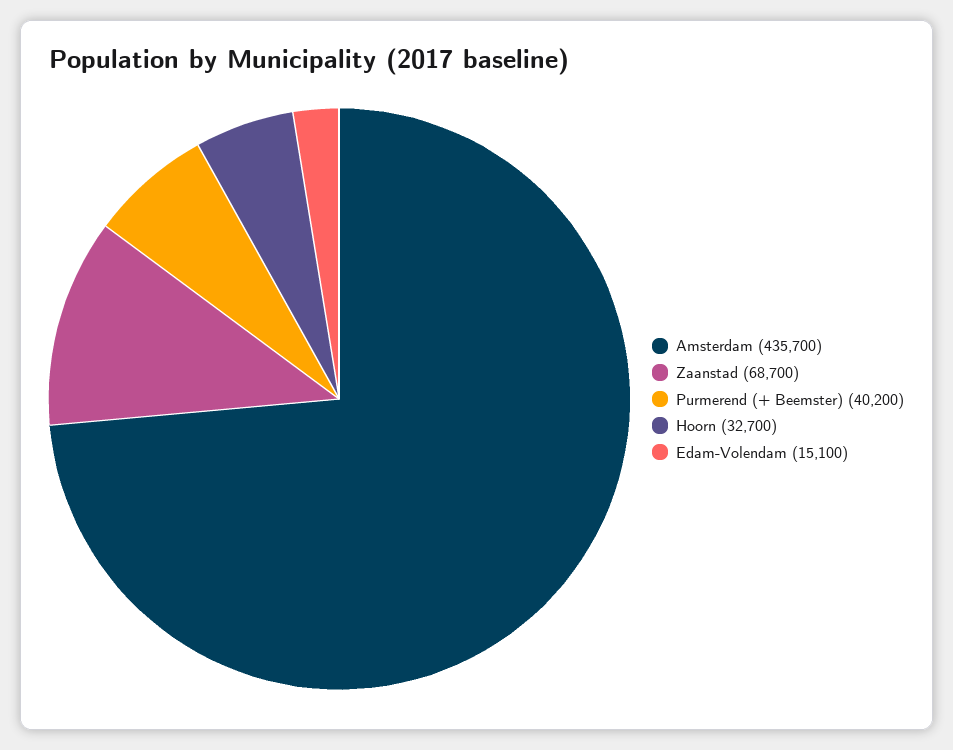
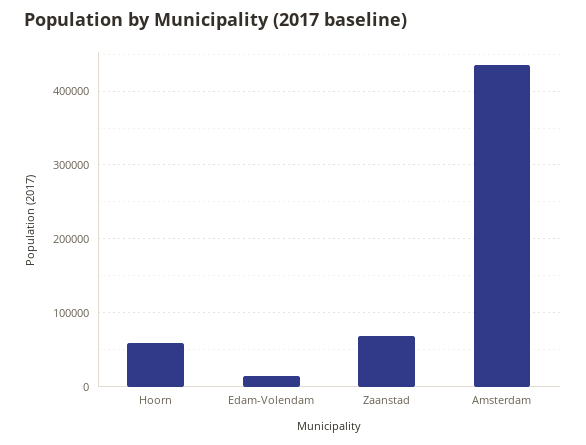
  {
    "Amsterdam": 435700,
    "Zaanstad": 68700,
-   "Purmerend (+ Beemster)": 40200,
-   "Hoorn": 32700,
+   "Hoorn": 60000,
    "Edam-Volendam": 15100
  }

